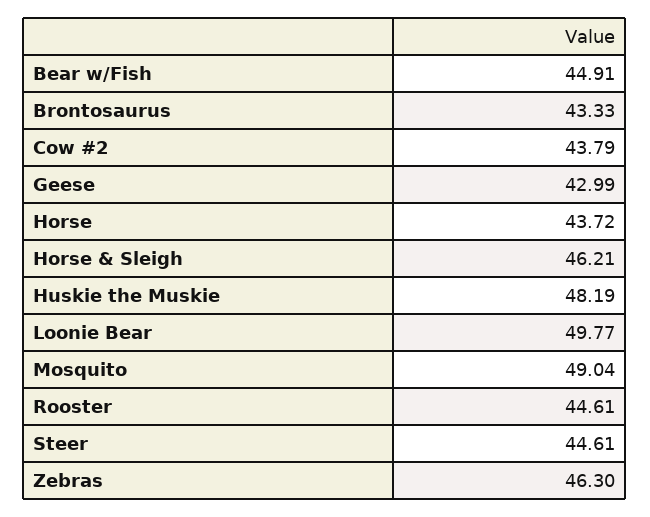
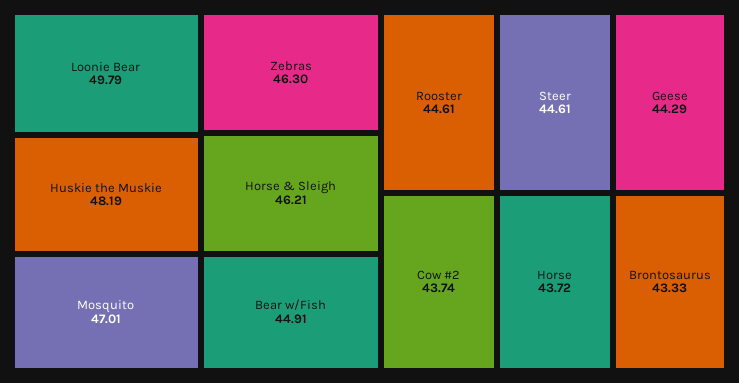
  {
    "Bear w/Fish": 44.91,
    "Brontosaurus": 43.33,
-   "Cow #2": 43.79,
+   "Cow #2": 43.74,
-   "Geese": 42.99,
+   "Geese": 44.29,
    "Horse": 43.72,
    "Horse & Sleigh": 46.21,
    "Huskie the Muskie": 48.19,
-   "Loonie Bear": 49.77,
+   "Loonie Bear": 49.79,
-   "Mosquito": 49.04,
+   "Mosquito": 47.01,
    "Rooster": 44.61,
    "Steer": 44.61,
    "Zebras": 46.3
  }

